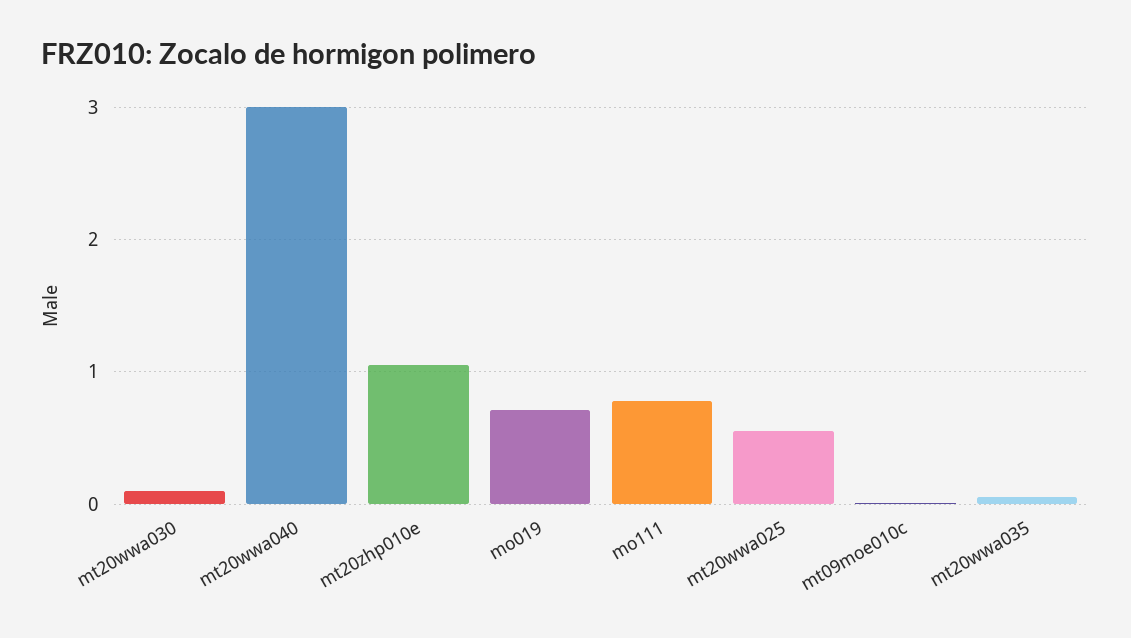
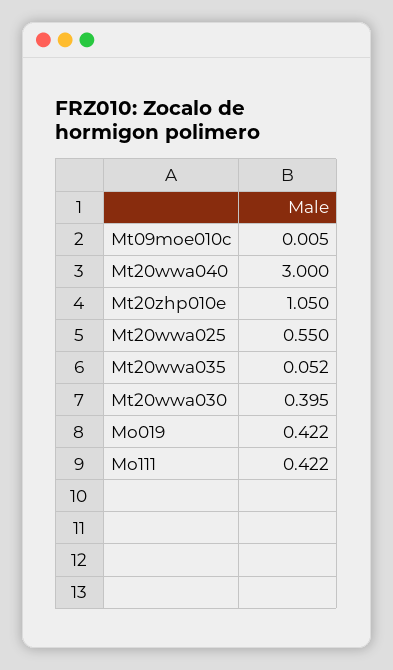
  {
-   "mt20wwa030": 0.1,
+   "mt20wwa030": 0.395,
    "mt20wwa040": 3,
    "mt20zhp010e": 1.05,
-   "mo019": 0.7,
+   "mo019": 0.422,
-   "mo111": 0.8,
+   "mo111": 0.422,
    "mt20wwa025": 0.55,
    "mt09moe010c": 0.005,
    "mt20wwa035": 0.052
  }

